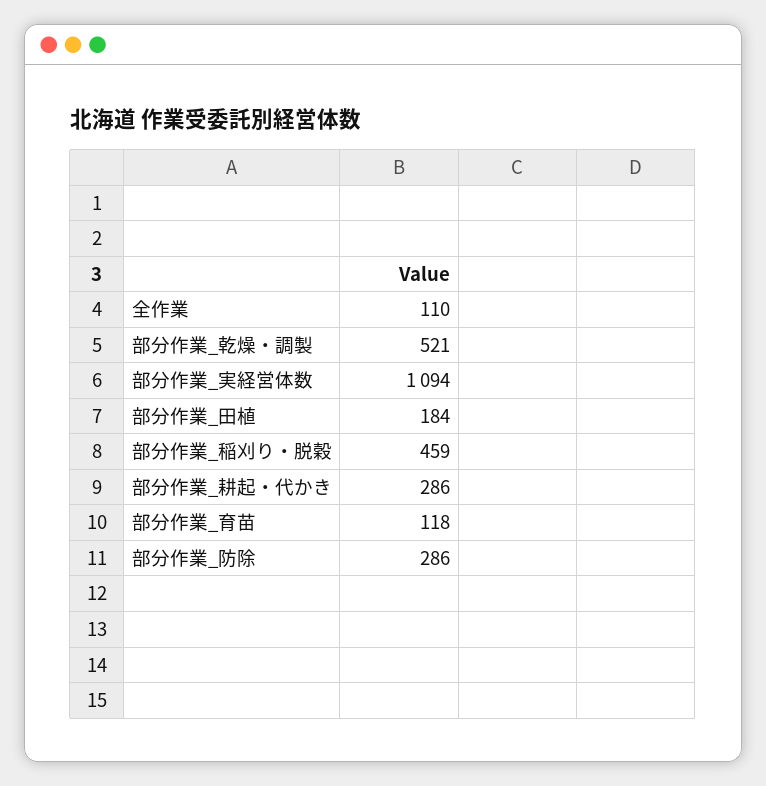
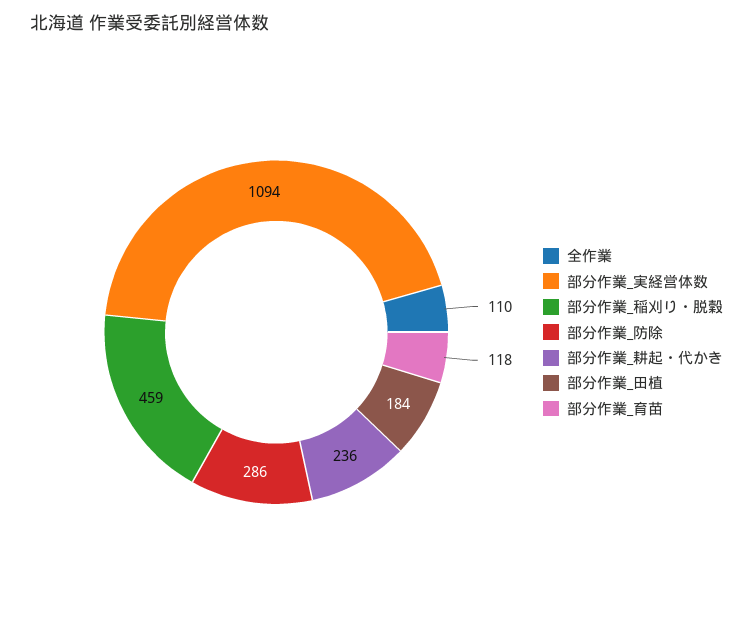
  {
    "全作業": 110,
-   "部分作業_乾燥・調製": 521,
    "部分作業_実経営体数": 1094,
    "部分作業_田植": 184,
    "部分作業_稲刈り・脱穀": 459,
-   "部分作業_耕起・代かき": 286,
+   "部分作業_耕起・代かき": 236,
    "部分作業_育苗": 118,
    "部分作業_防除": 286
  }

